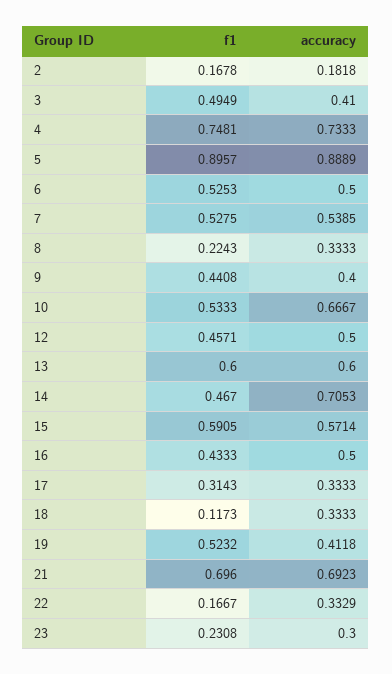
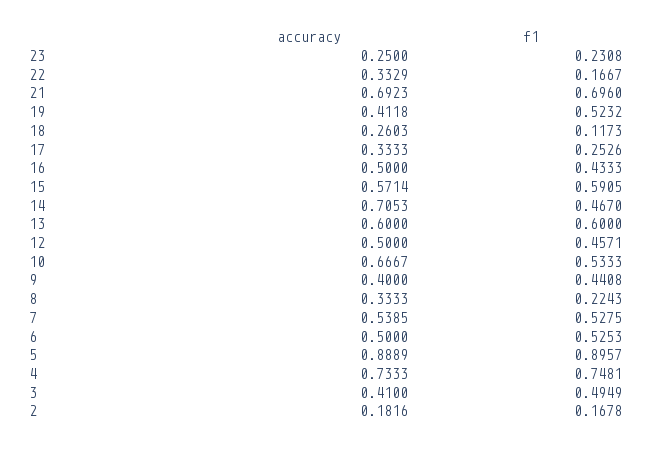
  {
    "f1": {
      "2": 0.1678,
      "3": 0.4949,
      "4": 0.7481,
      "5": 0.8957,
      "6": 0.5253,
      "7": 0.5275,
      "8": 0.2243,
      "9": 0.4408,
      "10": 0.5333,
      "12": 0.4571,
      "13": 0.6,
      "14": 0.467,
      "15": 0.5905,
      "16": 0.4333,
-     "17": 0.3143,
+     "17": 0.2526,
      "18": 0.1173,
      "19": 0.5232,
      "21": 0.696,
      "22": 0.1667,
      "23": 0.2308
    },
    "accuracy": {
-     "2": 0.1818,
+     "2": 0.1816,
      "3": 0.41,
      "4": 0.7333,
      "5": 0.8889,
      "6": 0.5,
      "7": 0.5385,
      "8": 0.3333,
      "9": 0.4,
      "10": 0.6667,
      "12": 0.5,
      "13": 0.6,
      "14": 0.7053,
      "15": 0.5714,
      "16": 0.5,
      "17": 0.3333,
-     "18": 0.3333,
+     "18": 0.2603,
      "19": 0.4118,
      "21": 0.6923,
      "22": 0.3329,
-     "23": 0.3
+     "23": 0.25
    }
  }

